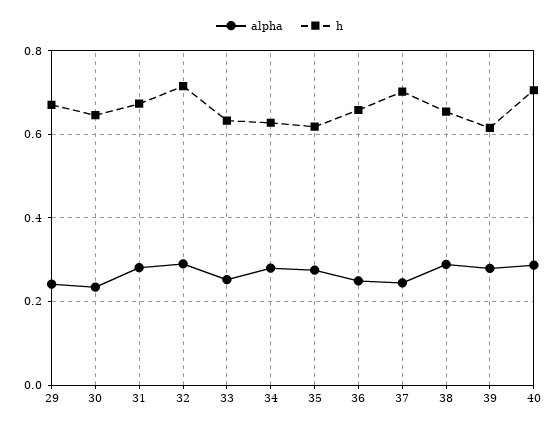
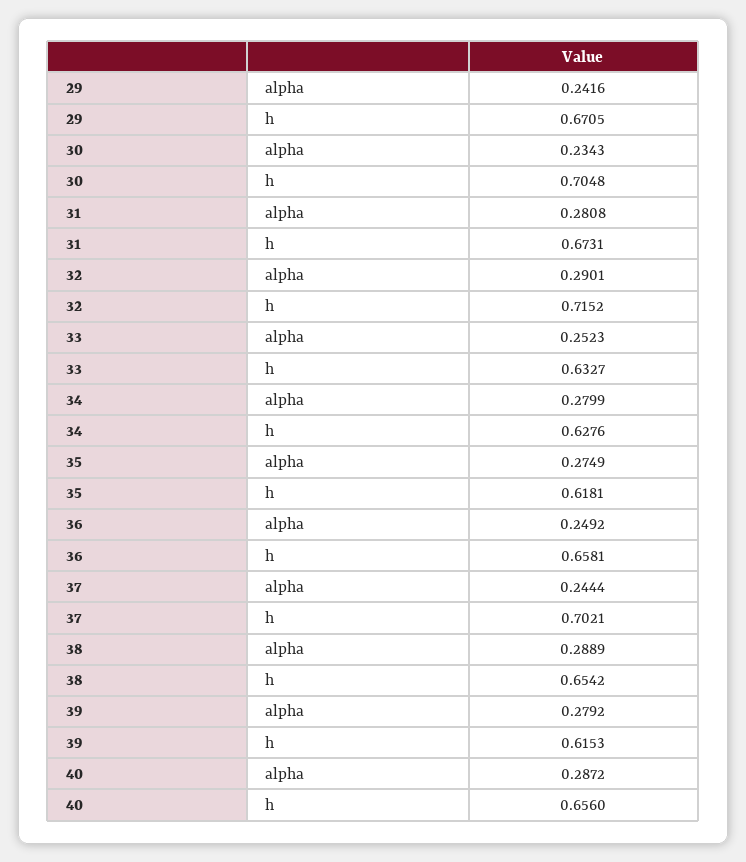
  {
    "alpha": {
      "29": 0.2416,
      "30": 0.2343,
      "31": 0.2808,
      "32": 0.2901,
      "33": 0.2523,
      "34": 0.2799,
      "35": 0.2749,
      "36": 0.2492,
      "37": 0.2444,
      "38": 0.2889,
      "39": 0.2792,
      "40": 0.2872
    },
    "h": {
      "29": 0.6705,
-     "30": 0.64,
+     "30": 0.7048,
      "31": 0.6731,
      "32": 0.7152,
      "33": 0.6327,
      "34": 0.6276,
      "35": 0.6181,
      "36": 0.6581,
      "37": 0.7021,
      "38": 0.6542,
      "39": 0.6153,
-     "40": 0.7
+     "40": 0.656
    }
  }

